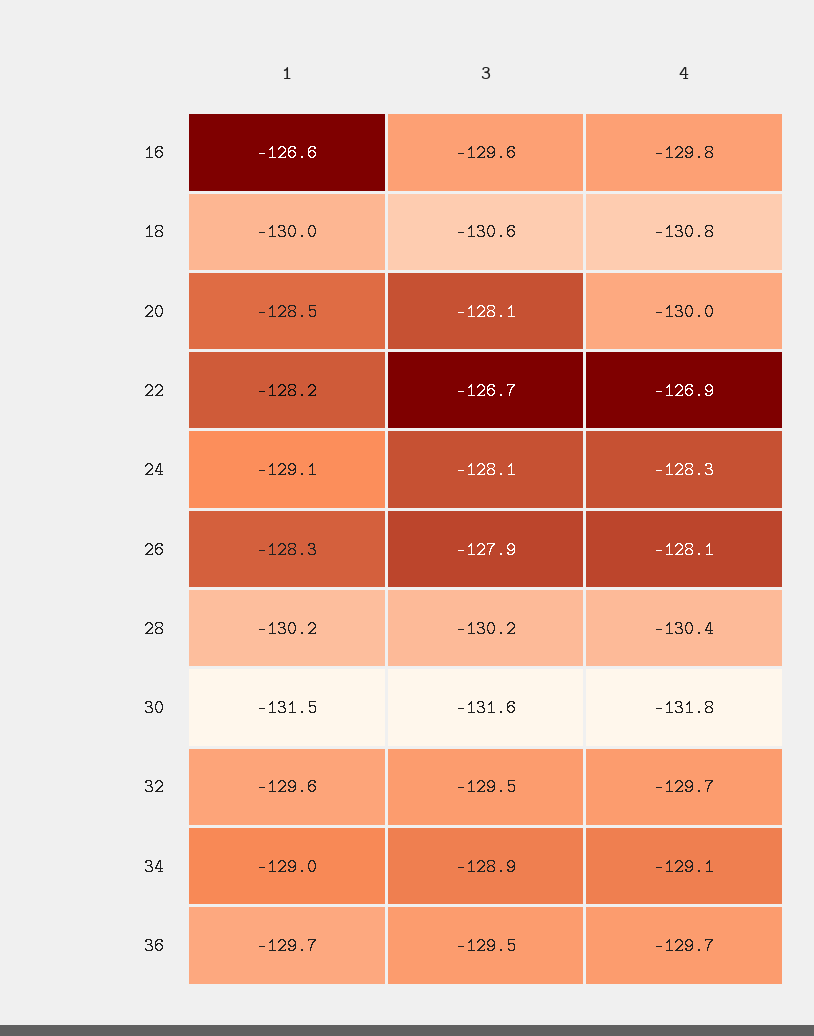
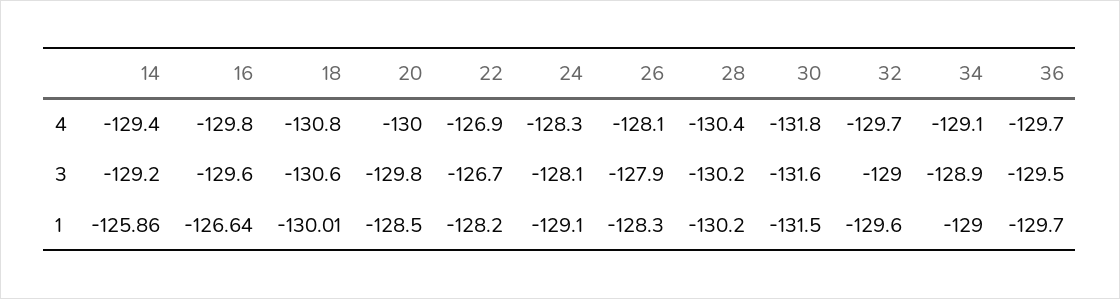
  {
    "1": {
      "16": -126.64,
      "18": -130.01,
      "20": -128.5,
      "22": -128.2,
      "24": -129.1,
      "26": -128.3,
      "28": -130.2,
      "30": -131.5,
      "32": -129.6,
      "34": -129,
-     "36": -129.7
+     "36": -129.7,
+     "14": -125.86
    },
    "3": {
      "16": -129.6,
      "18": -130.6,
-     "20": -128.1,
+     "20": -129.8,
      "22": -126.7,
      "24": -128.1,
      "26": -127.9,
      "28": -130.2,
      "30": -131.6,
-     "32": -129.5,
+     "32": -129,
      "34": -128.9,
-     "36": -129.5
+     "36": -129.5,
+     "14": -129.2
    },
    "4": {
      "16": -129.8,
      "18": -130.8,
      "20": -130,
      "22": -126.9,
      "24": -128.3,
      "26": -128.1,
      "28": -130.4,
      "30": -131.8,
      "32": -129.7,
      "34": -129.1,
-     "36": -129.7
+     "36": -129.7,
+     "14": -129.4
    }
  }

